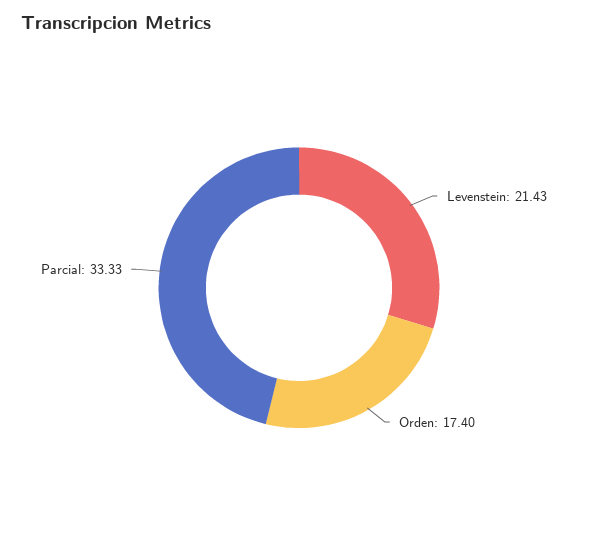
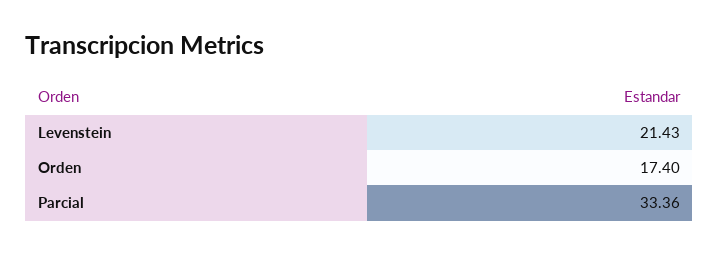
  {
    "Levenstein": 21.43,
    "Orden": 17.4,
-   "Parcial": 33.33
+   "Parcial": 33.36
  }

